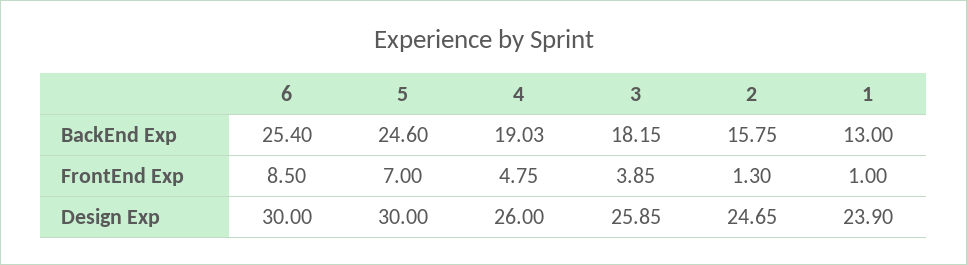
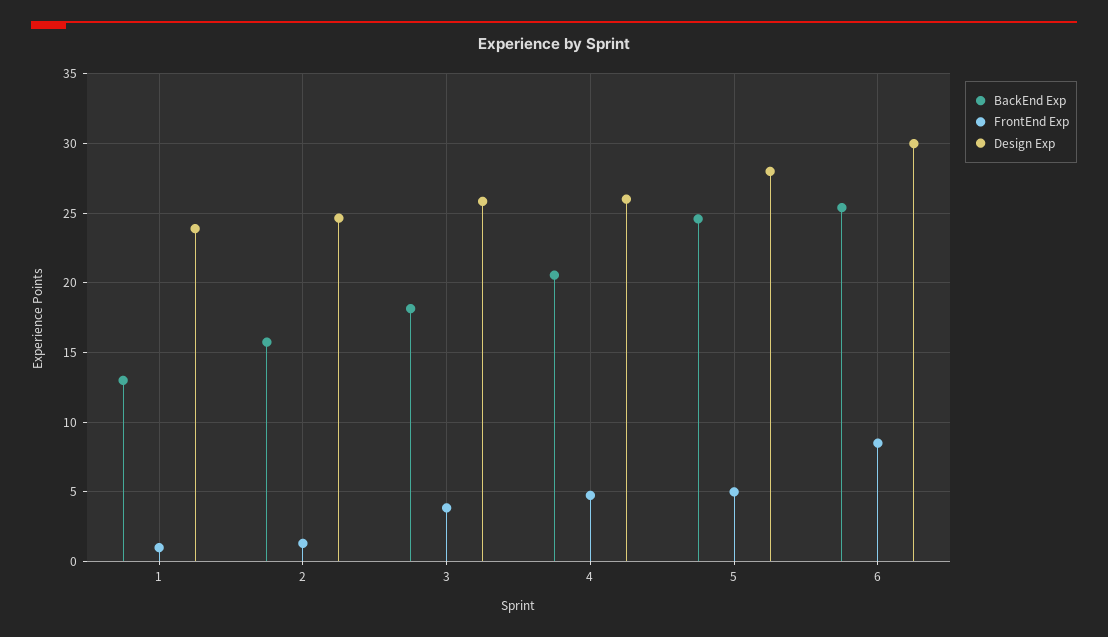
  {
    "BackEnd Exp": {
      "6": 25.4,
      "5": 24.6,
-     "4": 19.03,
+     "4": 20.5,
      "3": 18.15,
      "2": 15.75,
      "1": 13
    },
    "FrontEnd Exp": {
      "6": 8.5,
-     "5": 7,
+     "5": 5,
      "4": 4.75,
      "3": 3.85,
      "2": 1.3,
      "1": 1
    },
    "Design Exp": {
      "6": 30,
-     "5": 30,
+     "5": 28,
      "4": 26,
      "3": 25.85,
      "2": 24.65,
      "1": 23.9
    }
  }

